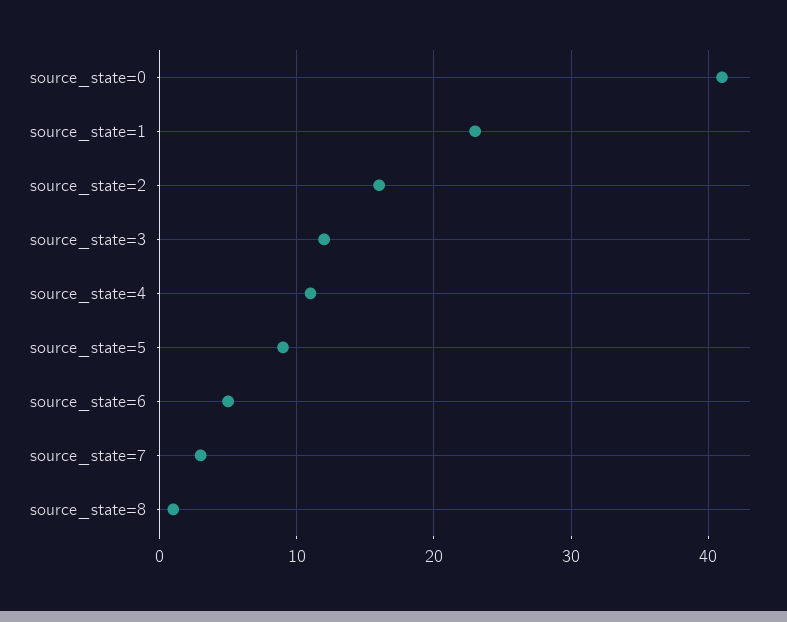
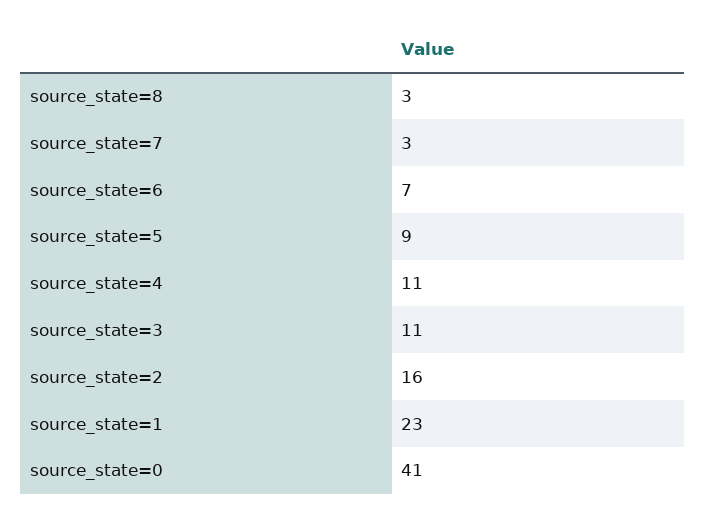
  {
    "source_state=0": 41,
    "source_state=1": 23,
    "source_state=2": 16,
-   "source_state=3": 12,
+   "source_state=3": 11,
    "source_state=4": 11,
    "source_state=5": 9,
-   "source_state=6": 5,
+   "source_state=6": 7,
    "source_state=7": 3,
-   "source_state=8": 1
+   "source_state=8": 3
  }

